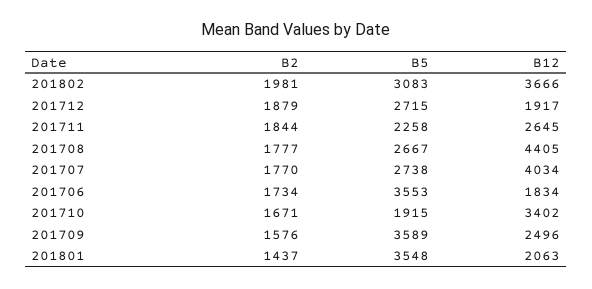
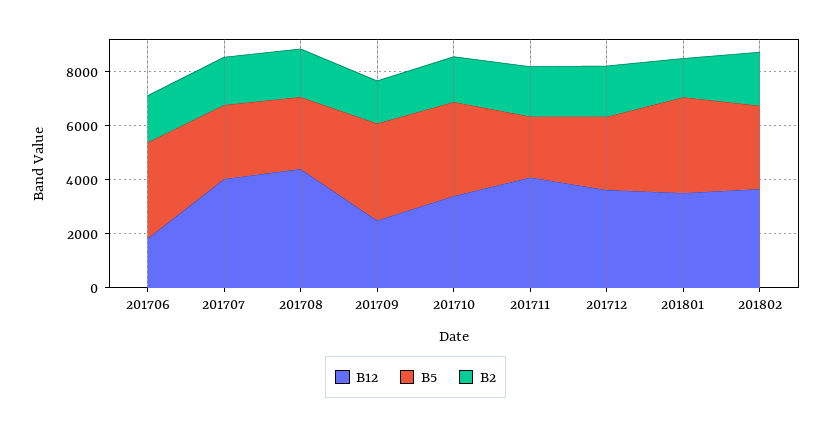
  {
    "B2": {
      "201802": 1981,
      "201712": 1879,
      "201711": 1844,
      "201708": 1777,
      "201707": 1770,
      "201706": 1734,
      "201710": 1671,
      "201709": 1576,
      "201801": 1437
    },
    "B5": {
      "201802": 3083,
      "201712": 2715,
      "201711": 2258,
      "201708": 2667,
      "201707": 2738,
      "201706": 3553,
-     "201710": 1915,
+     "201710": 3500,
      "201709": 3589,
      "201801": 3548
    },
    "B12": {
      "201802": 3666,
-     "201712": 1917,
+     "201712": 3500,
-     "201711": 2645,
+     "201711": 4000,
      "201708": 4405,
      "201707": 4034,
      "201706": 1834,
      "201710": 3402,
      "201709": 2496,
-     "201801": 2063
+     "201801": 3500
    }
  }

